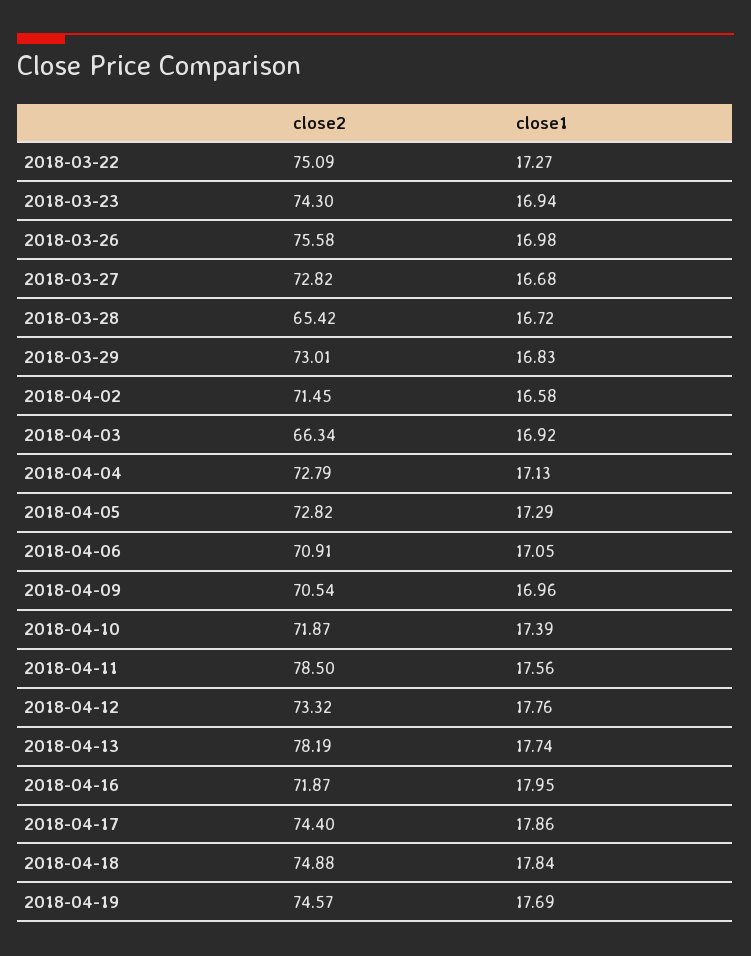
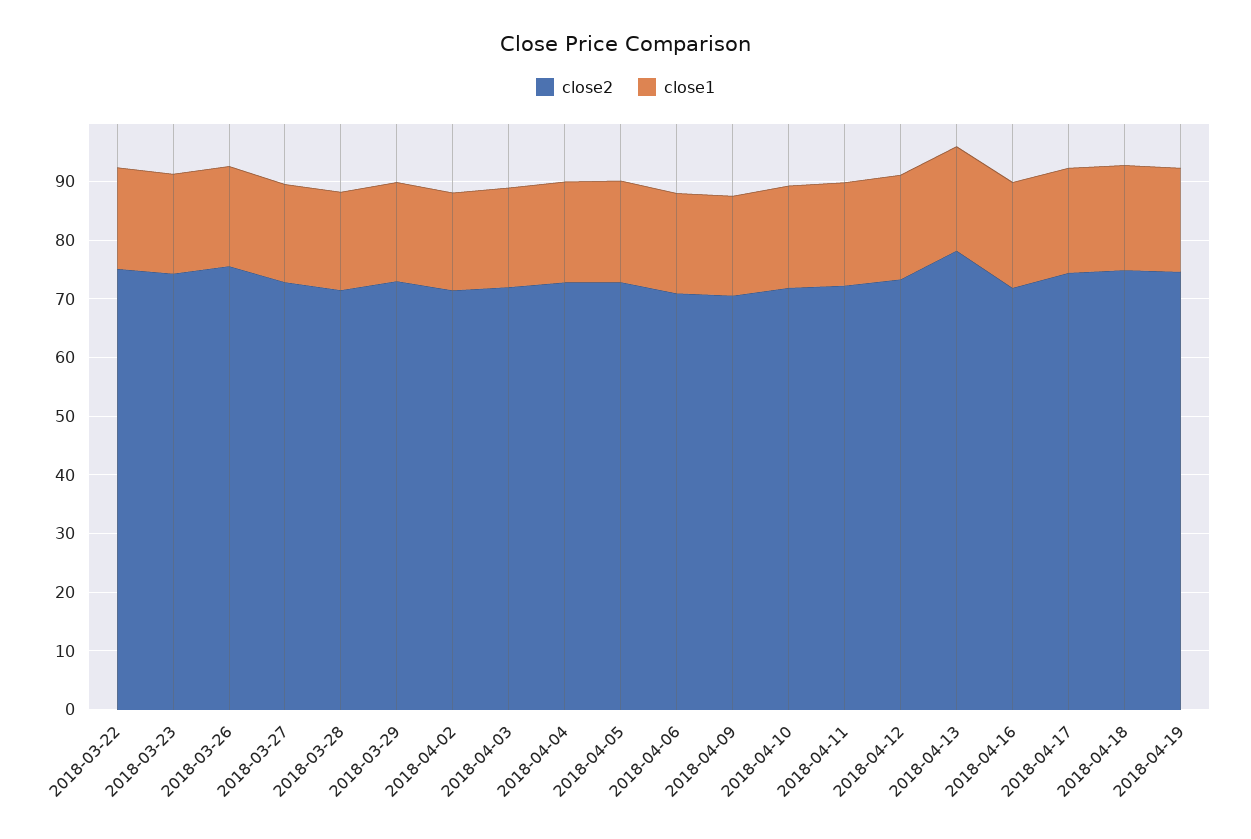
  {
    "close2": {
      "2018-03-22": 75.09,
      "2018-03-23": 74.3,
      "2018-03-26": 75.58,
      "2018-03-27": 72.82,
-     "2018-03-28": 65.42,
+     "2018-03-28": 72,
      "2018-03-29": 73.01,
      "2018-04-02": 71.45,
-     "2018-04-03": 66.34,
+     "2018-04-03": 72,
      "2018-04-04": 72.79,
      "2018-04-05": 72.82,
      "2018-04-06": 70.91,
      "2018-04-09": 70.54,
      "2018-04-10": 71.87,
-     "2018-04-11": 78.5,
+     "2018-04-11": 72,
      "2018-04-12": 73.32,
      "2018-04-13": 78.19,
      "2018-04-16": 71.87,
      "2018-04-17": 74.4,
      "2018-04-18": 74.88,
      "2018-04-19": 74.57
    },
    "close1": {
      "2018-03-22": 17.27,
      "2018-03-23": 16.94,
      "2018-03-26": 16.98,
      "2018-03-27": 16.68,
      "2018-03-28": 16.72,
      "2018-03-29": 16.83,
      "2018-04-02": 16.58,
      "2018-04-03": 16.92,
      "2018-04-04": 17.13,
      "2018-04-05": 17.29,
      "2018-04-06": 17.05,
      "2018-04-09": 16.96,
      "2018-04-10": 17.39,
      "2018-04-11": 17.56,
      "2018-04-12": 17.76,
      "2018-04-13": 17.74,
      "2018-04-16": 17.95,
      "2018-04-17": 17.86,
      "2018-04-18": 17.84,
      "2018-04-19": 17.69
    }
  }

